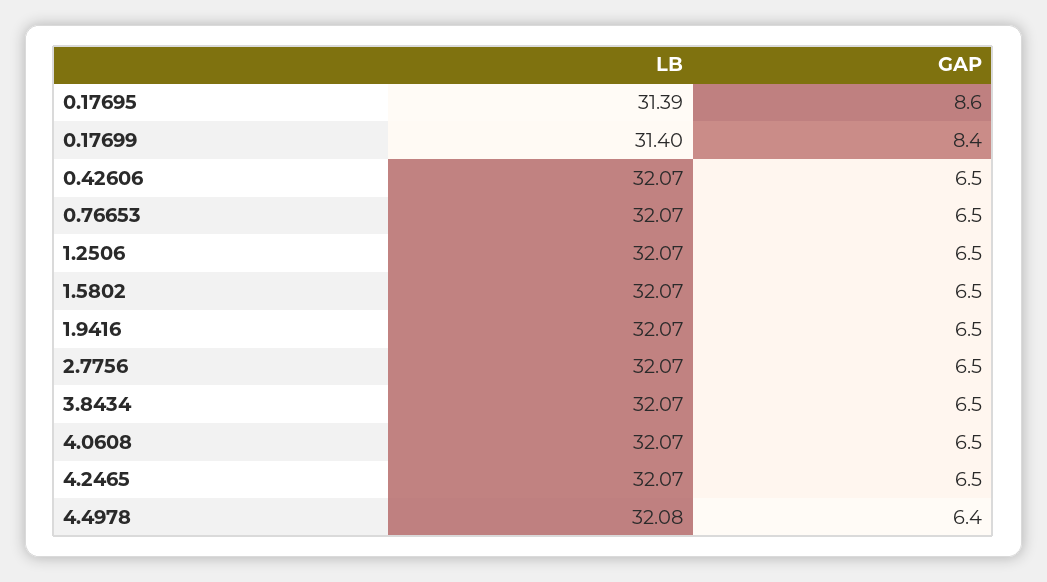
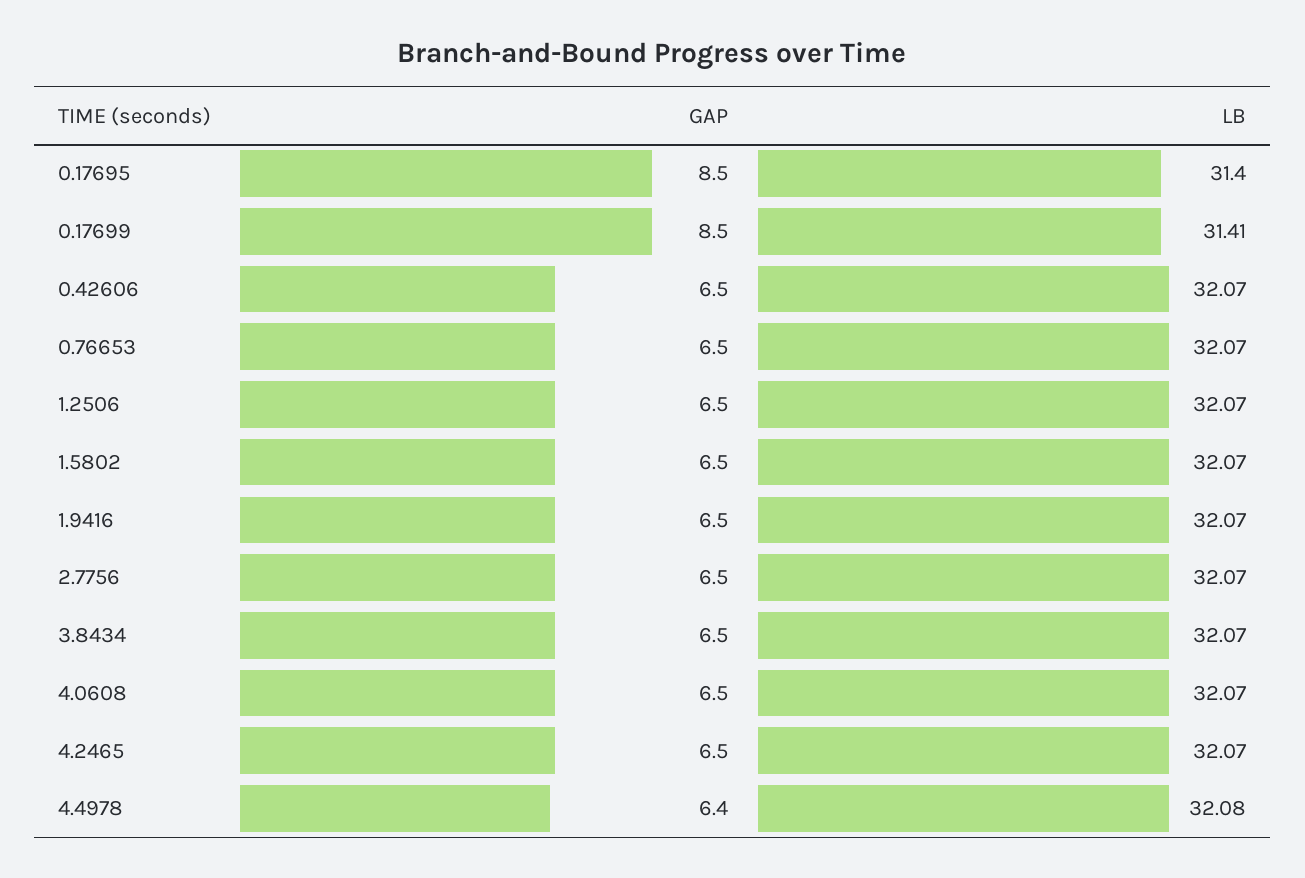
  {
    "LB": {
-     "0.17695": 31.39,
+     "0.17695": 31.4,
-     "0.17699": 31.4,
+     "0.17699": 31.41,
      "0.42606": 32.07,
      "0.76653": 32.07,
      "1.2506": 32.07,
      "1.5802": 32.07,
      "1.9416": 32.07,
      "2.7756": 32.07,
      "3.8434": 32.07,
      "4.0608": 32.07,
      "4.2465": 32.07,
      "4.4978": 32.08
    },
    "GAP": {
-     "0.17695": 8.6,
+     "0.17695": 8.5,
-     "0.17699": 8.4,
+     "0.17699": 8.5,
      "0.42606": 6.5,
      "0.76653": 6.5,
      "1.2506": 6.5,
      "1.5802": 6.5,
      "1.9416": 6.5,
      "2.7756": 6.5,
      "3.8434": 6.5,
      "4.0608": 6.5,
      "4.2465": 6.5,
      "4.4978": 6.4
    }
  }

